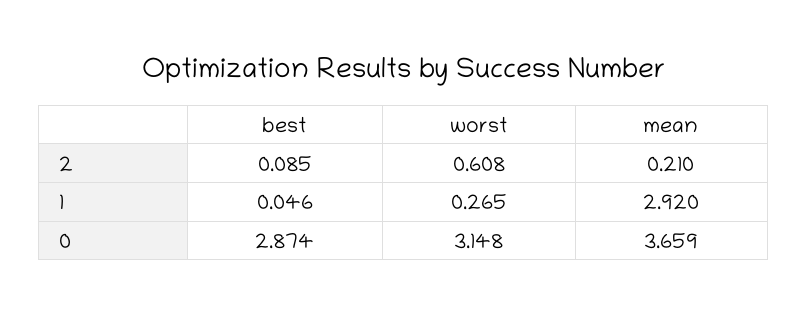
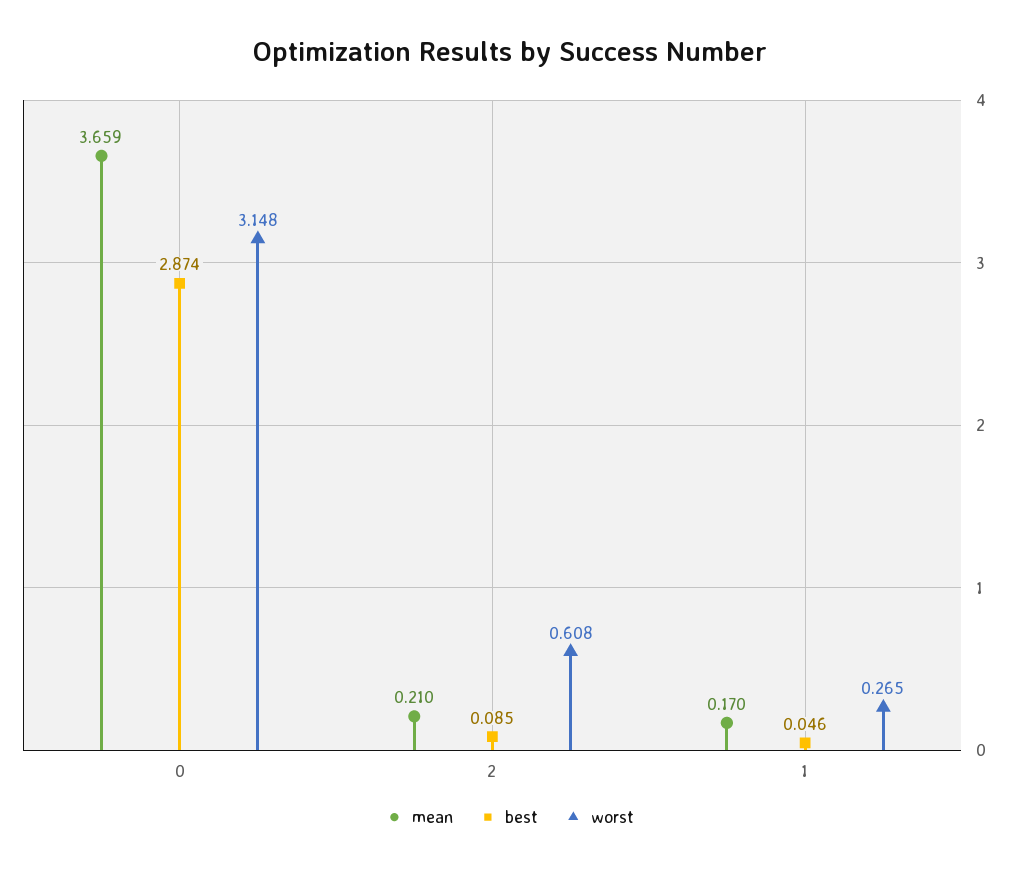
  {
    "best": {
      "2": 0.085,
      "1": 0.046,
      "0": 2.874
    },
    "worst": {
      "2": 0.608,
      "1": 0.265,
      "0": 3.148
    },
    "mean": {
      "2": 0.21,
-     "1": 2.92,
+     "1": 0.17,
      "0": 3.659
    }
  }

